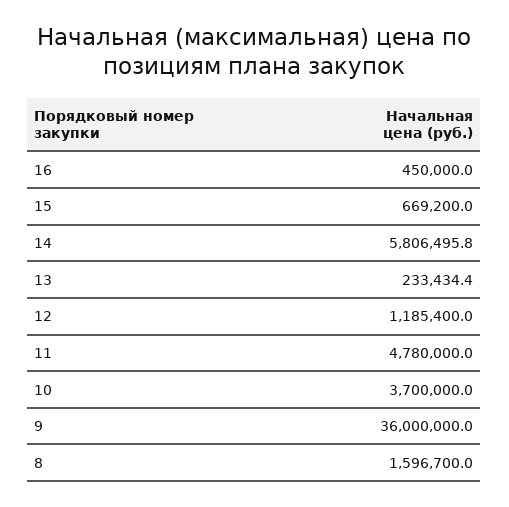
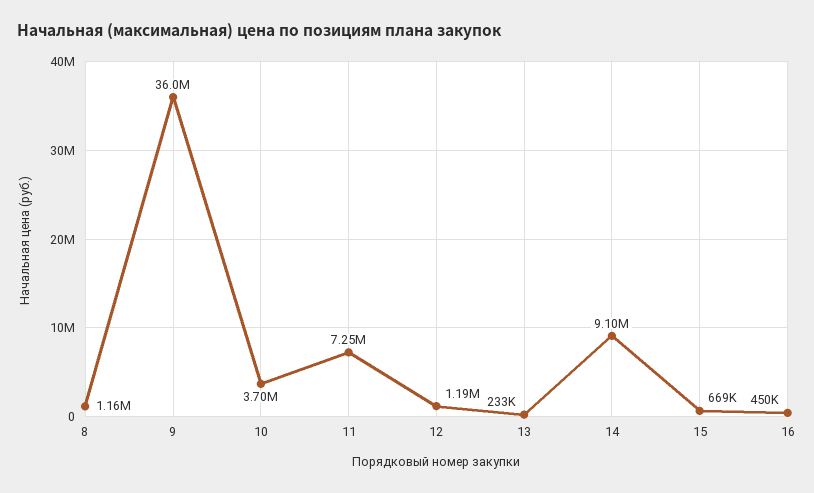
  {
    "16": 450000,
    "15": 669200,
-   "14": 5806495.8,
+   "14": 9100000,
    "13": 233434.4,
    "12": 1185400,
-   "11": 4780000,
+   "11": 7250000,
    "10": 3700000,
    "9": 36000000,
-   "8": 1596700
+   "8": 1160000
  }

